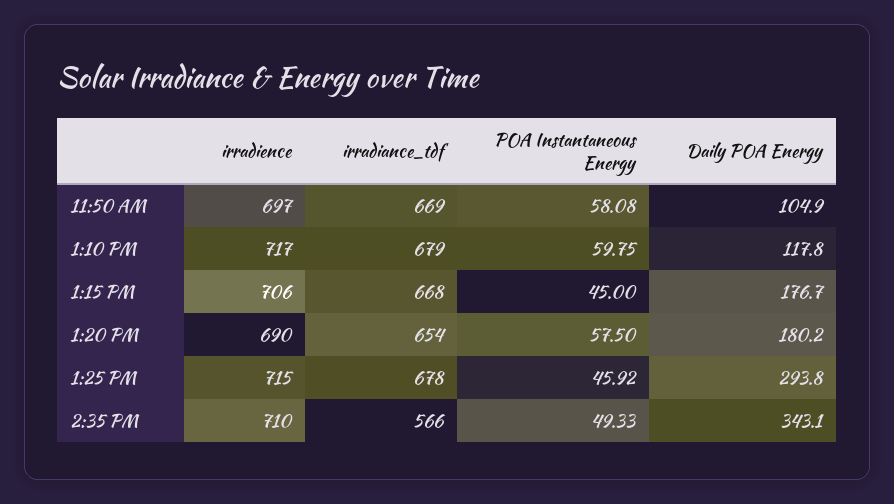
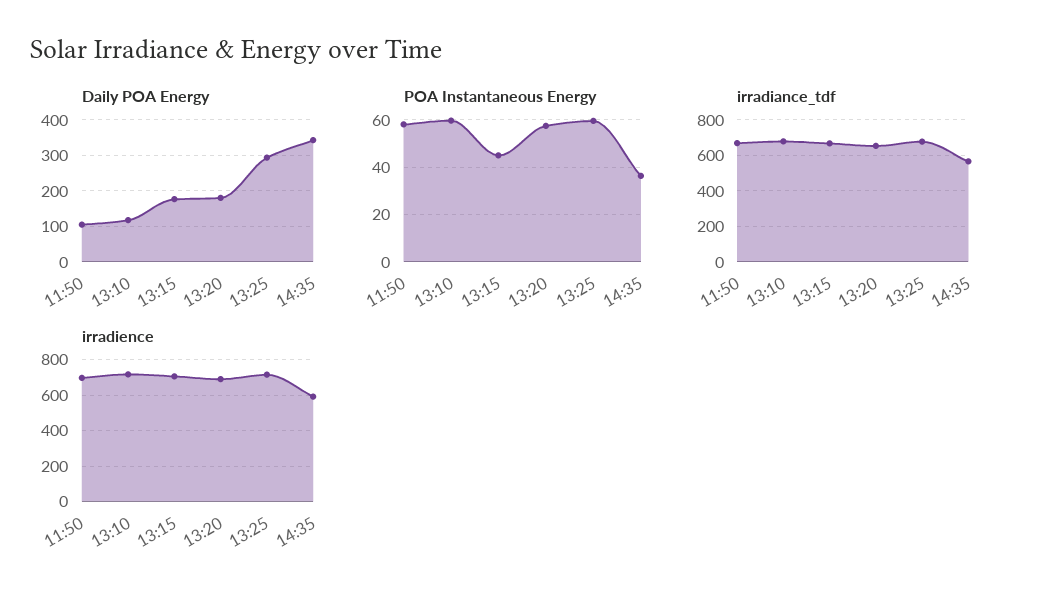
  {
    "irradience": {
      "11:50 AM": 697,
      "1:10 PM": 717,
      "1:15 PM": 706,
      "1:20 PM": 690,
      "1:25 PM": 715,
-     "2:35 PM": 710
+     "2:35 PM": 600
    },
    "irradiance_tdf": {
      "11:50 AM": 669,
      "1:10 PM": 679,
      "1:15 PM": 668,
      "1:20 PM": 654,
      "1:25 PM": 678,
      "2:35 PM": 566
    },
    "POA Instantaneous Energy": {
      "11:50 AM": 58.08,
      "1:10 PM": 59.75,
      "1:15 PM": 45,
      "1:20 PM": 57.5,
-     "1:25 PM": 45.92,
+     "1:25 PM": 60,
-     "2:35 PM": 49.33
+     "2:35 PM": 35
    },
    "Daily POA Energy": {
      "11:50 AM": 104.9,
      "1:10 PM": 117.8,
      "1:15 PM": 176.7,
      "1:20 PM": 180.2,
      "1:25 PM": 293.8,
      "2:35 PM": 343.1
    }
  }

